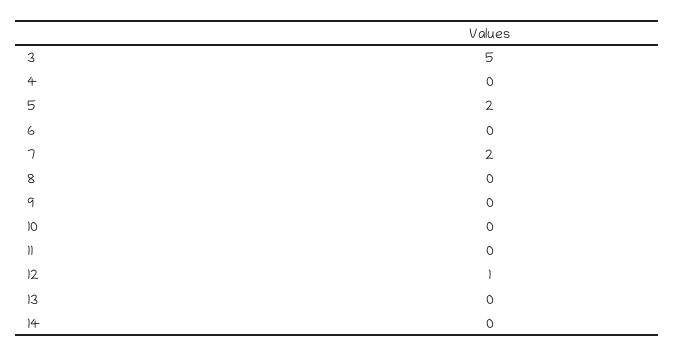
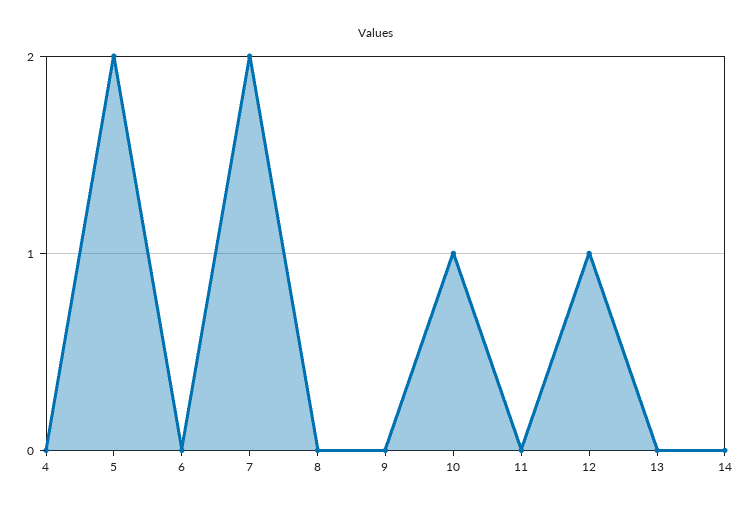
  {
-   "3": 5,
    "4": 0,
    "5": 2,
    "6": 0,
    "7": 2,
    "8": 0,
    "9": 0,
-   "10": 0,
+   "10": 1,
    "11": 0,
    "12": 1,
    "13": 0,
    "14": 0
  }

